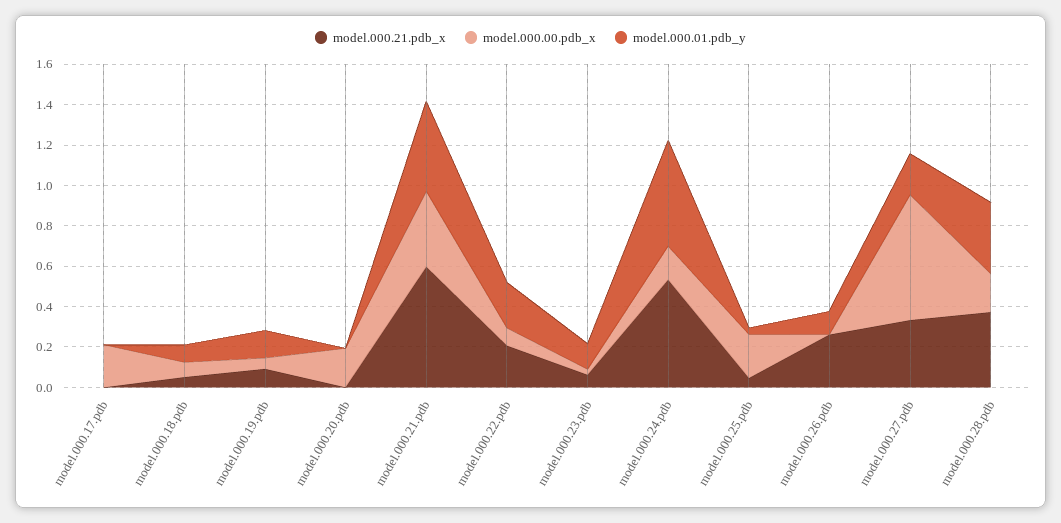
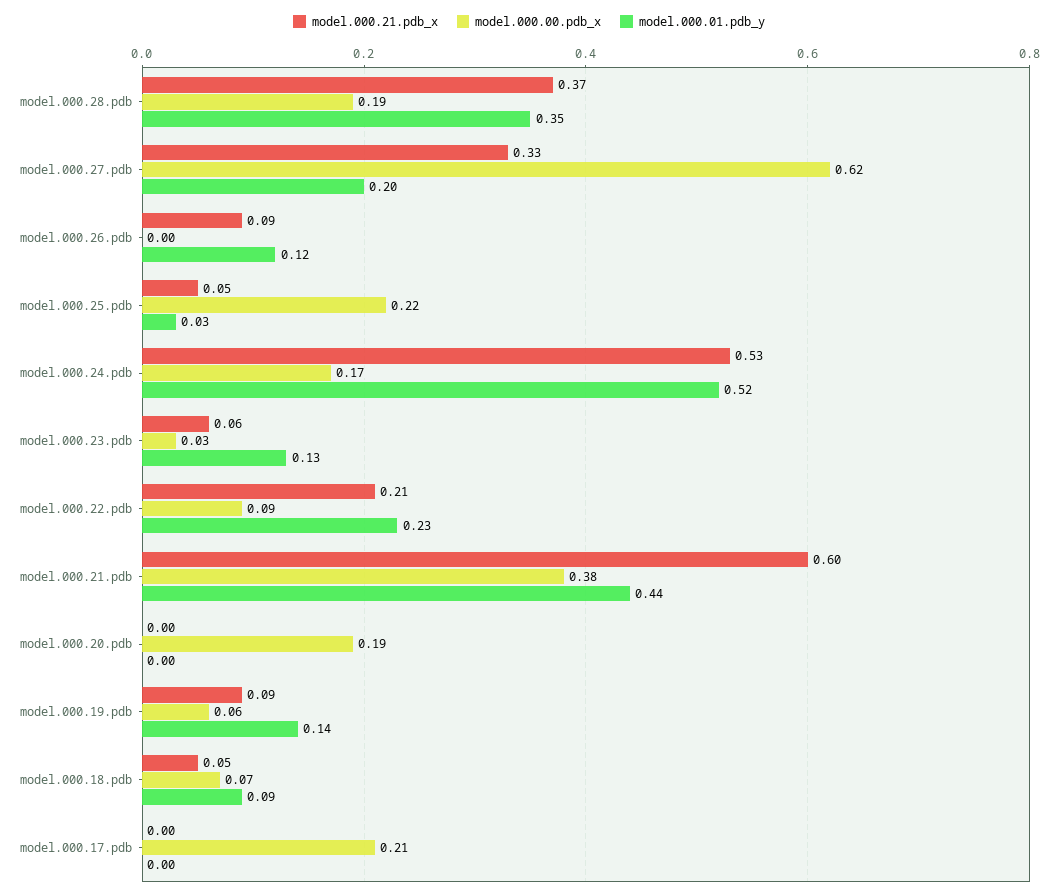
  {
    "model.000.21.pdb_x": {
      "model.000.17.pdb": 0,
      "model.000.18.pdb": 0.05,
      "model.000.19.pdb": 0.09,
      "model.000.20.pdb": 0,
      "model.000.21.pdb": 0.6,
      "model.000.22.pdb": 0.21,
      "model.000.23.pdb": 0.06,
      "model.000.24.pdb": 0.53,
      "model.000.25.pdb": 0.05,
-     "model.000.26.pdb": 0.25,
+     "model.000.26.pdb": 0.09,
      "model.000.27.pdb": 0.33,
      "model.000.28.pdb": 0.37
    },
    "model.000.00.pdb_x": {
      "model.000.17.pdb": 0.21,
      "model.000.18.pdb": 0.07,
      "model.000.19.pdb": 0.06,
      "model.000.20.pdb": 0.19,
      "model.000.21.pdb": 0.38,
      "model.000.22.pdb": 0.09,
      "model.000.23.pdb": 0.03,
      "model.000.24.pdb": 0.17,
      "model.000.25.pdb": 0.22,
      "model.000.26.pdb": 0,
      "model.000.27.pdb": 0.62,
      "model.000.28.pdb": 0.19
    },
    "model.000.01.pdb_y": {
      "model.000.17.pdb": 0,
      "model.000.18.pdb": 0.09,
      "model.000.19.pdb": 0.14,
      "model.000.20.pdb": 0,
      "model.000.21.pdb": 0.44,
      "model.000.22.pdb": 0.23,
      "model.000.23.pdb": 0.13,
      "model.000.24.pdb": 0.52,
      "model.000.25.pdb": 0.03,
      "model.000.26.pdb": 0.12,
      "model.000.27.pdb": 0.2,
      "model.000.28.pdb": 0.35
    }
  }

